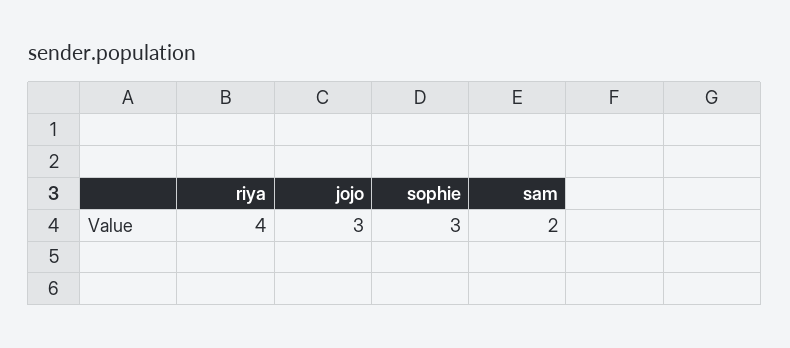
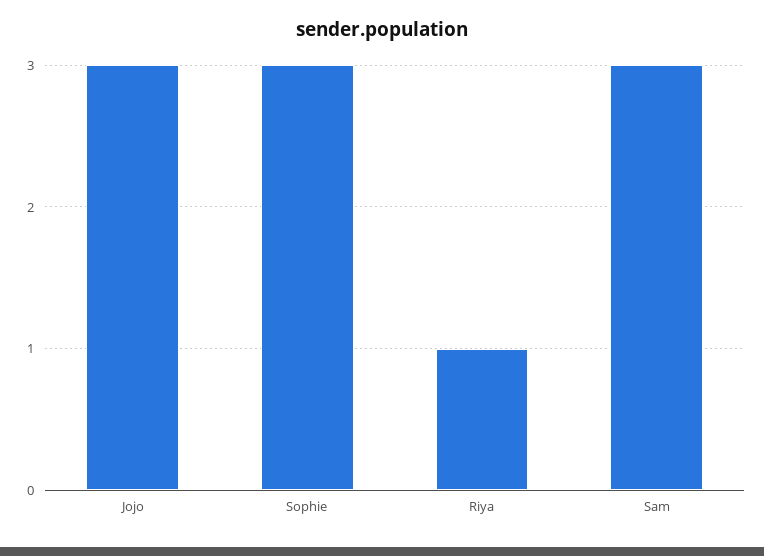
  {
-   "riya": 4,
+   "riya": 1,
    "jojo": 3,
    "sophie": 3,
-   "sam": 2
+   "sam": 3
  }

